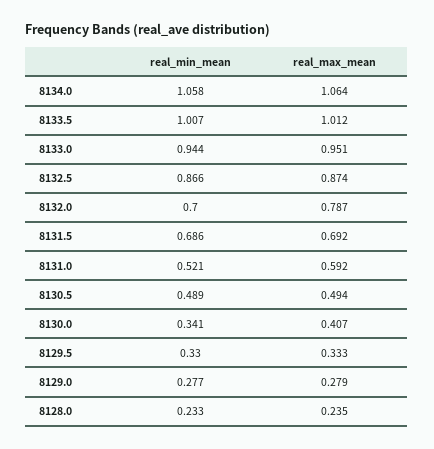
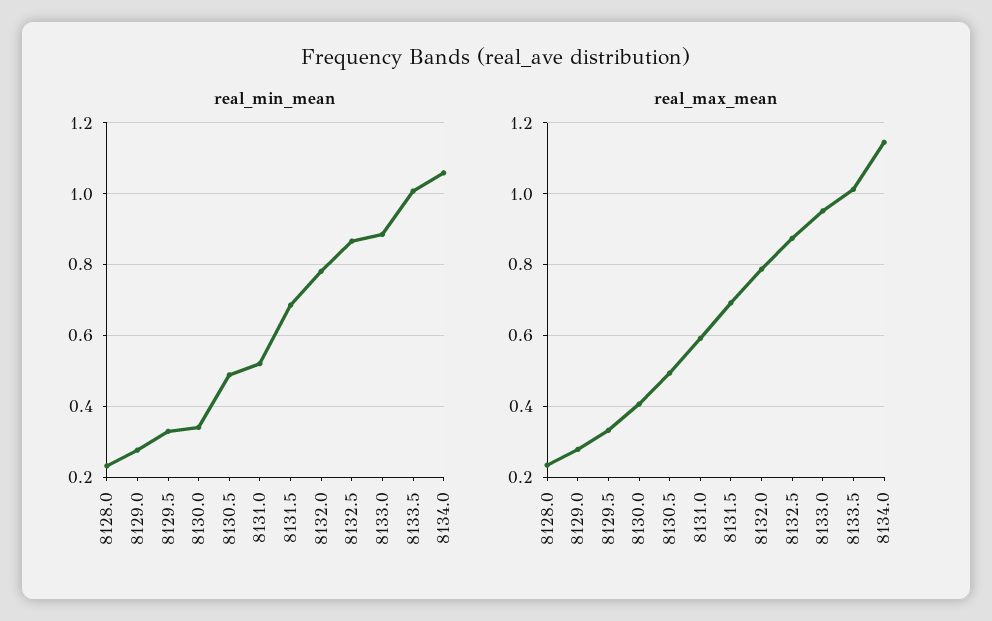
  {
    "real_min_mean": {
      "8134.0": 1.058,
      "8133.5": 1.007,
-     "8133.0": 0.944,
+     "8133.0": 0.88,
      "8132.5": 0.866,
-     "8132.0": 0.7,
+     "8132.0": 0.78,
      "8131.5": 0.686,
      "8131.0": 0.521,
      "8130.5": 0.489,
      "8130.0": 0.341,
      "8129.5": 0.33,
      "8129.0": 0.277,
      "8128.0": 0.233
    },
    "real_max_mean": {
-     "8134.0": 1.064,
+     "8134.0": 1.14,
      "8133.5": 1.012,
      "8133.0": 0.951,
      "8132.5": 0.874,
      "8132.0": 0.787,
      "8131.5": 0.692,
      "8131.0": 0.592,
      "8130.5": 0.494,
      "8130.0": 0.407,
      "8129.5": 0.333,
      "8129.0": 0.279,
      "8128.0": 0.235
    }
  }

